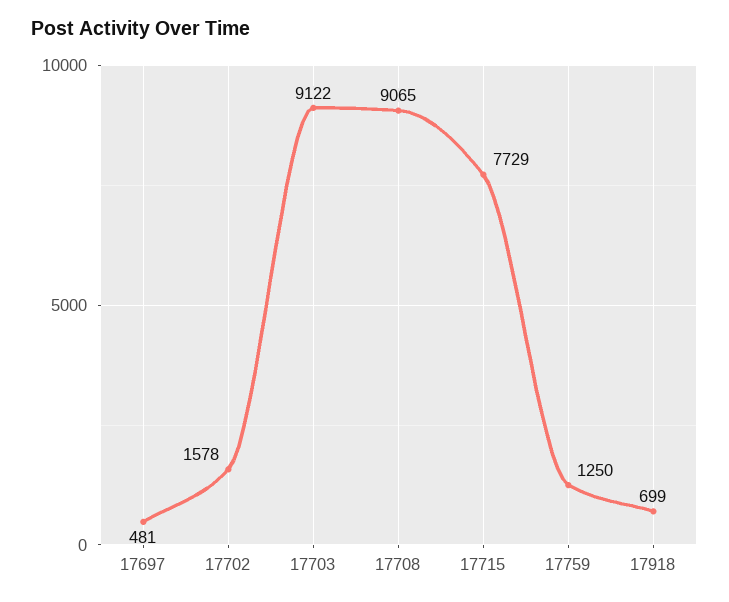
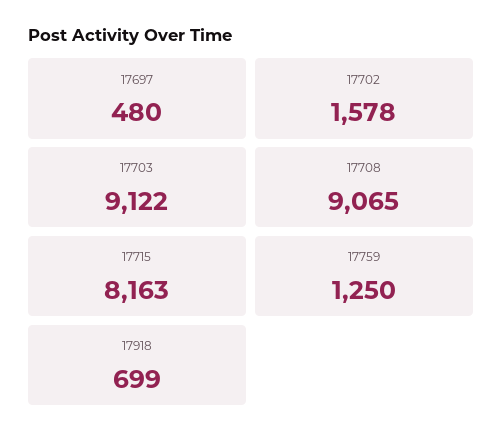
  {
-   "17697": 481,
+   "17697": 480,
    "17702": 1578,
    "17703": 9122,
    "17708": 9065,
-   "17715": 7729,
+   "17715": 8163,
    "17759": 1250,
    "17918": 699
  }

